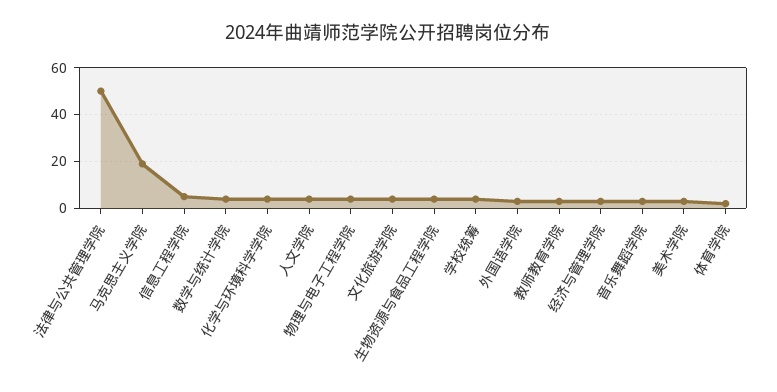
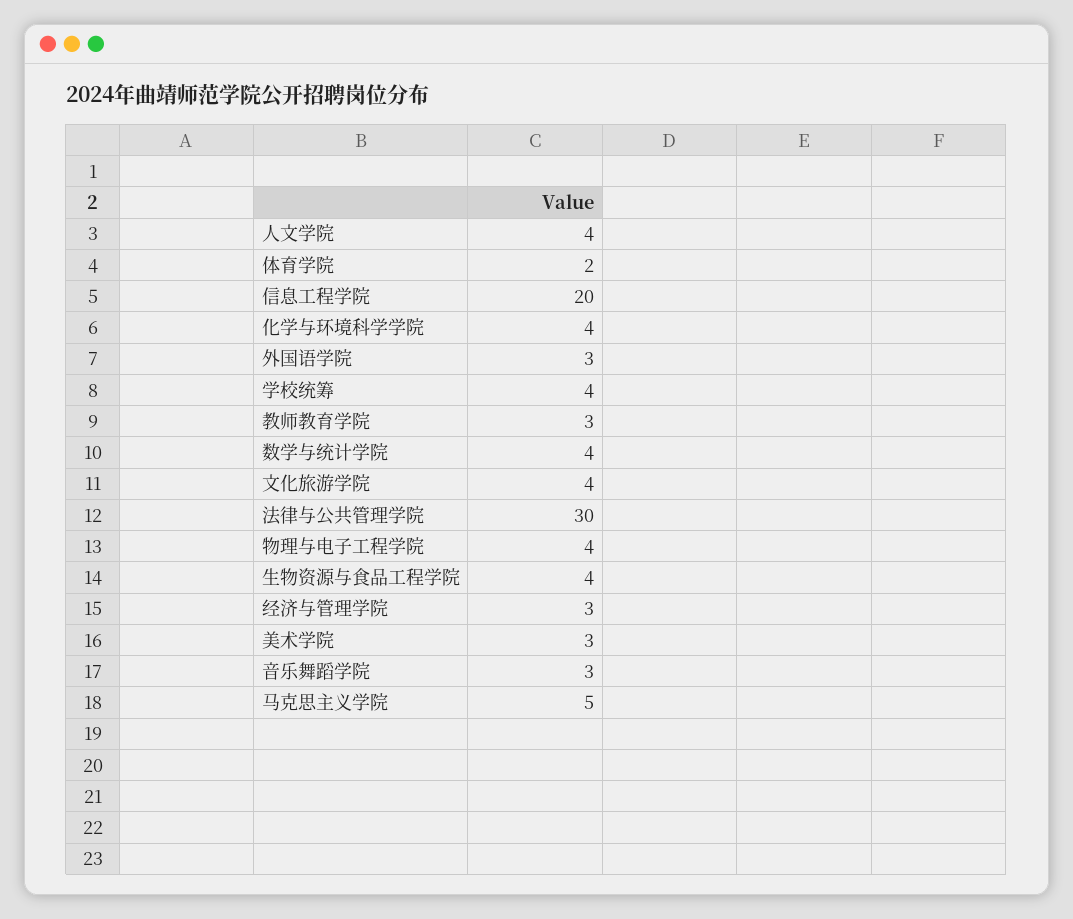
  {
-   "法律与公共管理学院": 50,
+   "法律与公共管理学院": 30,
-   "马克思主义学院": 20,
+   "马克思主义学院": 5,
-   "信息工程学院": 5,
+   "信息工程学院": 20,
    "数学与统计学院": 4,
    "化学与环境科学学院": 4,
    "人文学院": 4,
    "物理与电子工程学院": 4,
    "文化旅游学院": 4,
    "生物资源与食品工程学院": 4,
    "学校统筹": 4,
    "外国语学院": 3,
    "教师教育学院": 3,
    "经济与管理学院": 3,
    "音乐舞蹈学院": 3,
    "美术学院": 3,
    "体育学院": 2
  }

